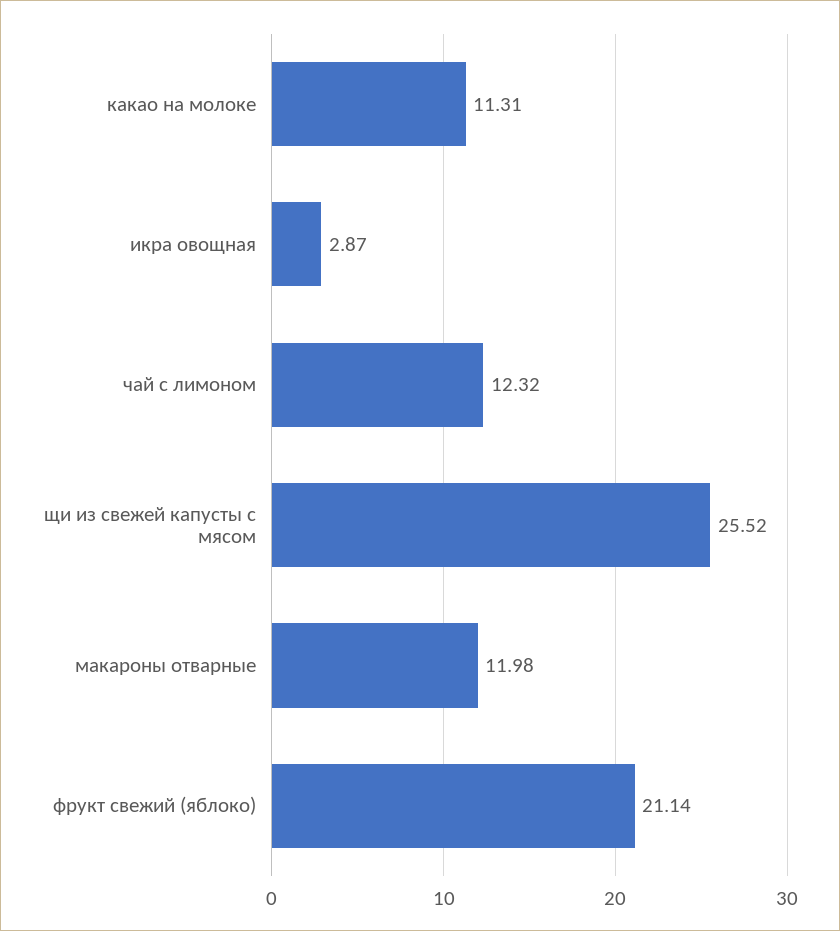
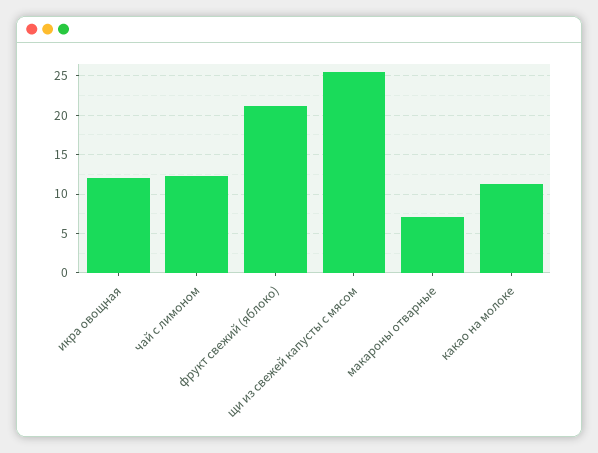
  {
    "какао на молоке": 11.31,
-   "икра овощная": 2.87,
+   "икра овощная": 12,
    "чай с лимоном": 12.32,
    "щи из свежей капусты с мясом": 25.52,
-   "макароны отварные": 11.98,
+   "макароны отварные": 7,
    "фрукт свежий (яблоко)": 21.14
  }

